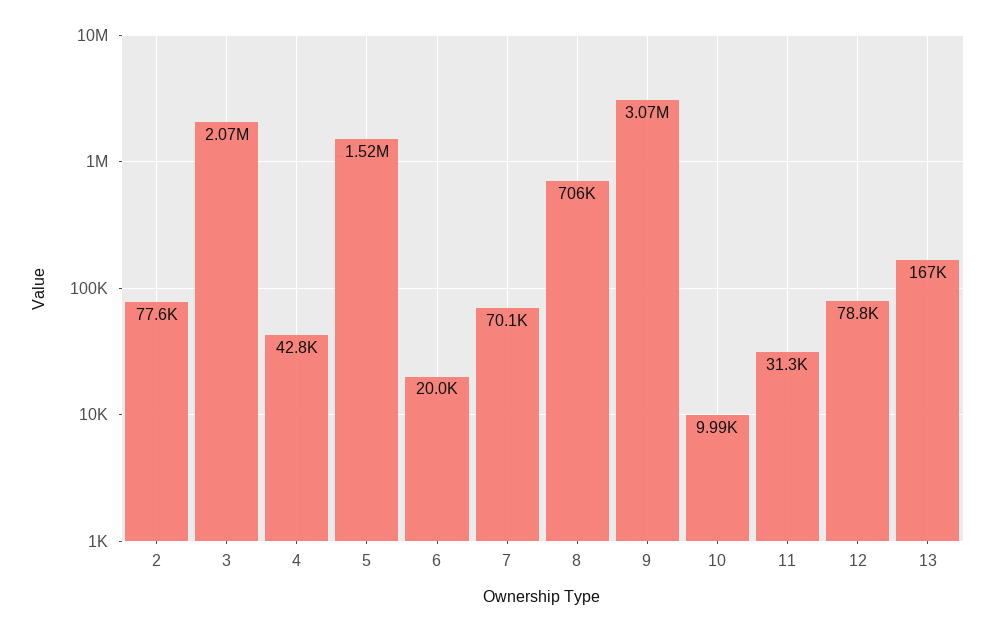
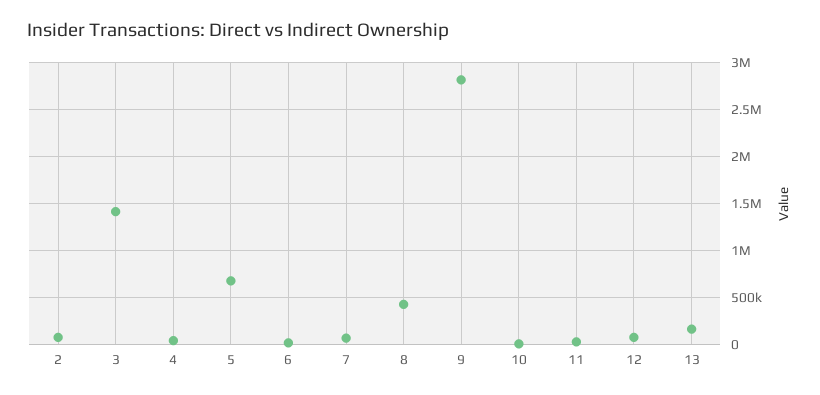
  {
    "2": 77600,
-   "3": 2070000,
+   "3": 1400000,
    "4": 42800,
-   "5": 1520000,
+   "5": 700000,
    "6": 20000,
    "7": 70100,
-   "8": 706000,
+   "8": 400000,
-   "9": 3070000,
+   "9": 2800000,
    "10": 9990,
    "11": 31300,
    "12": 78800,
    "13": 167000
  }

